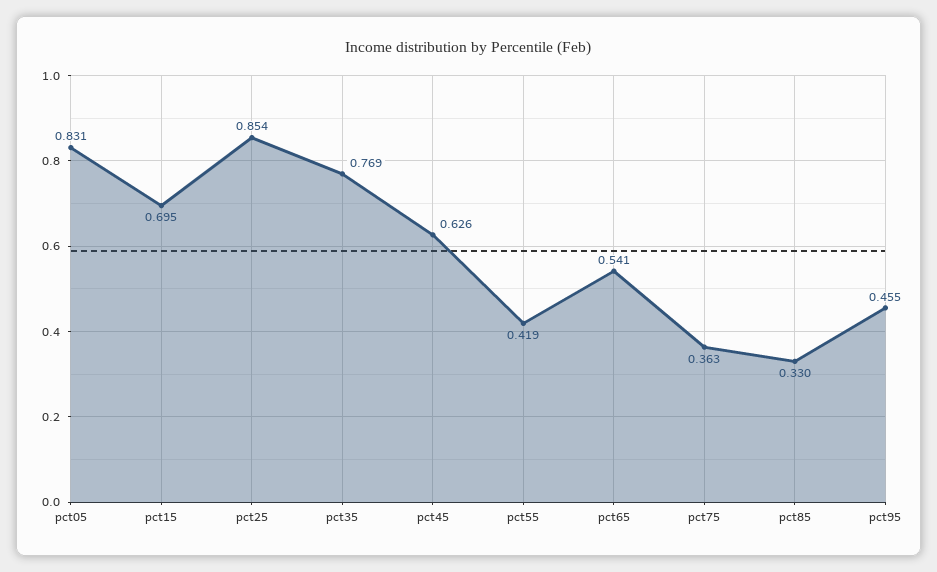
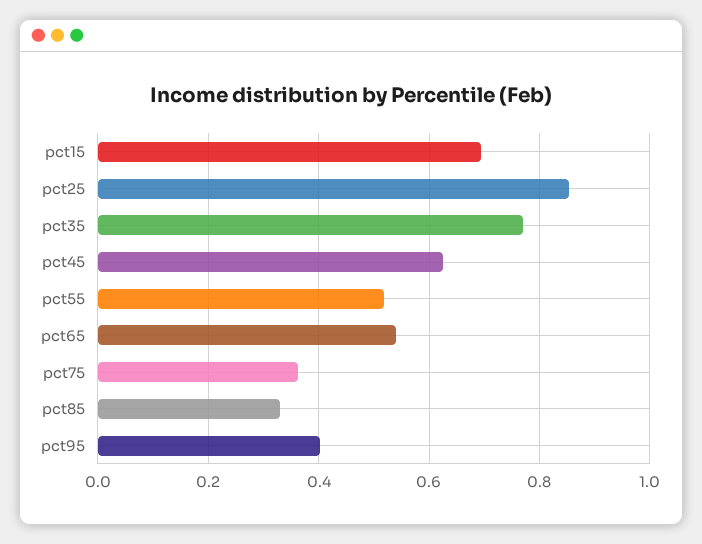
  {
-   "pct05": 0.831,
    "pct15": 0.695,
    "pct25": 0.854,
    "pct35": 0.769,
    "pct45": 0.626,
-   "pct55": 0.419,
+   "pct55": 0.52,
    "pct65": 0.541,
    "pct75": 0.363,
    "pct85": 0.33,
-   "pct95": 0.455
+   "pct95": 0.4
  }

